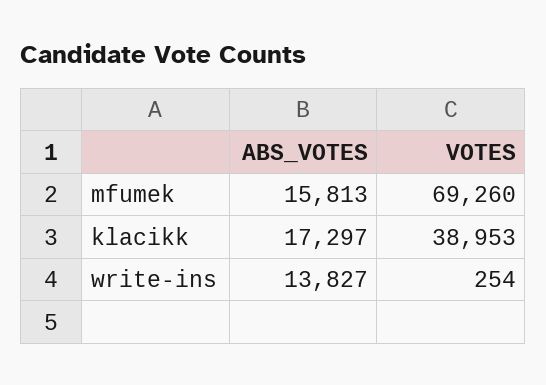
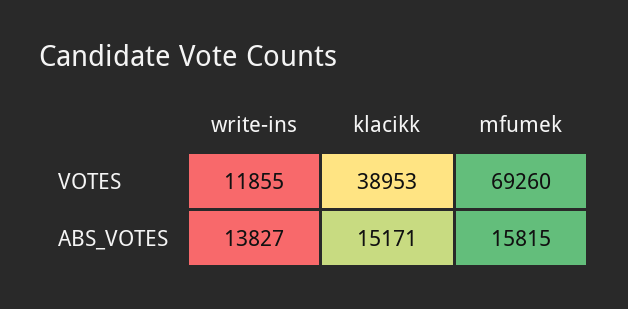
  {
    "ABS_VOTES": {
-     "mfumek": 15813,
+     "mfumek": 15815,
-     "klacikk": 17297,
+     "klacikk": 15171,
      "write-ins": 13827
    },
    "VOTES": {
      "mfumek": 69260,
      "klacikk": 38953,
-     "write-ins": 254
+     "write-ins": 11855
    }
  }

